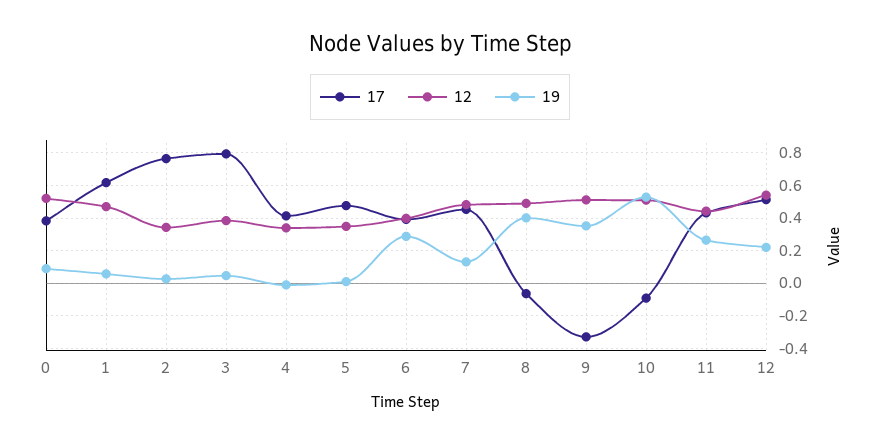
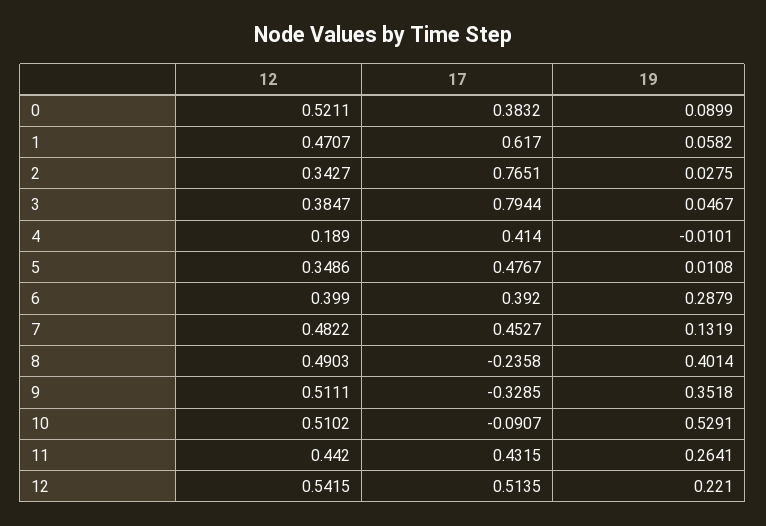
  {
    "17": {
      "0": 0.3832,
      "1": 0.617,
      "2": 0.7651,
      "3": 0.7944,
      "4": 0.414,
      "5": 0.4767,
      "6": 0.392,
      "7": 0.4527,
-     "8": -0.05,
+     "8": -0.2358,
      "9": -0.3285,
      "10": -0.0907,
      "11": 0.4315,
      "12": 0.5135
    },
    "12": {
      "0": 0.5211,
      "1": 0.4707,
      "2": 0.3427,
      "3": 0.3847,
-     "4": 0.35,
+     "4": 0.189,
      "5": 0.3486,
      "6": 0.399,
      "7": 0.4822,
      "8": 0.4903,
      "9": 0.5111,
      "10": 0.5102,
      "11": 0.442,
      "12": 0.5415
    },
    "19": {
      "0": 0.0899,
      "1": 0.0582,
      "2": 0.0275,
      "3": 0.0467,
      "4": -0.0101,
      "5": 0.0108,
      "6": 0.2879,
      "7": 0.1319,
      "8": 0.4014,
      "9": 0.3518,
      "10": 0.5291,
      "11": 0.2641,
      "12": 0.221
    }
  }

